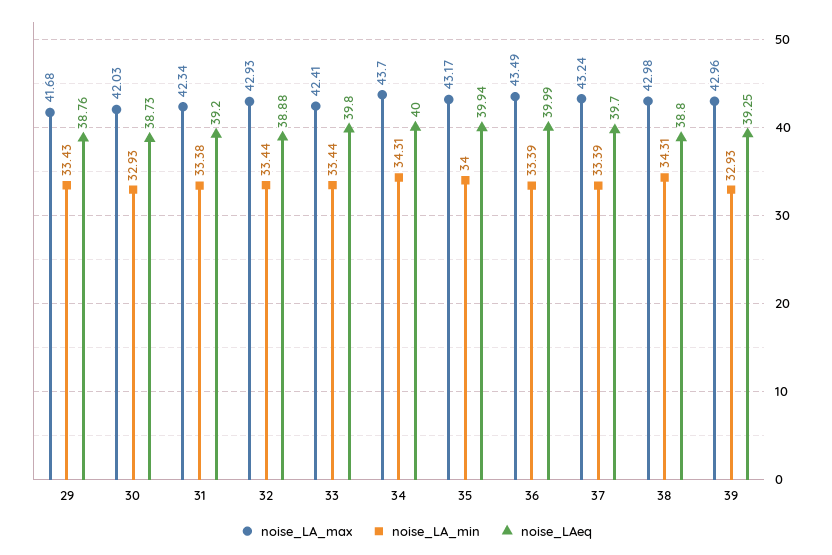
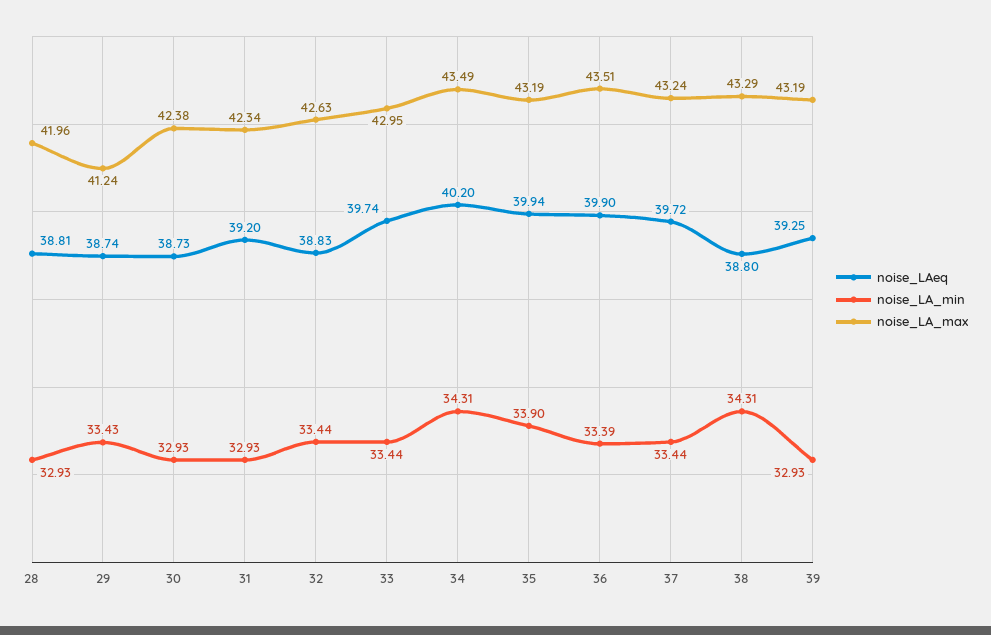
  {
    "noise_LA_max": {
-     "29": 41.68,
+     "29": 41.24,
-     "30": 42.03,
+     "30": 42.38,
      "31": 42.34,
-     "32": 42.93,
+     "32": 42.63,
-     "33": 42.41,
+     "33": 42.95,
-     "34": 43.7,
+     "34": 43.49,
-     "35": 43.17,
+     "35": 43.19,
-     "36": 43.49,
+     "36": 43.51,
      "37": 43.24,
-     "38": 42.98,
+     "38": 43.29,
-     "39": 42.96
+     "39": 43.19,
+     "28": 41.96
    },
    "noise_LA_min": {
      "29": 33.43,
      "30": 32.93,
-     "31": 33.38,
+     "31": 32.93,
      "32": 33.44,
      "33": 33.44,
      "34": 34.31,
-     "35": 34,
+     "35": 33.9,
      "36": 33.39,
-     "37": 33.39,
+     "37": 33.44,
      "38": 34.31,
-     "39": 32.93
+     "39": 32.93,
+     "28": 32.93
    },
    "noise_LAeq": {
-     "29": 38.76,
+     "29": 38.74,
      "30": 38.73,
      "31": 39.2,
-     "32": 38.88,
+     "32": 38.83,
-     "33": 39.8,
+     "33": 39.74,
-     "34": 40,
+     "34": 40.2,
      "35": 39.94,
-     "36": 39.99,
+     "36": 39.9,
-     "37": 39.7,
+     "37": 39.72,
      "38": 38.8,
-     "39": 39.25
+     "39": 39.25,
+     "28": 38.81
    }
  }

